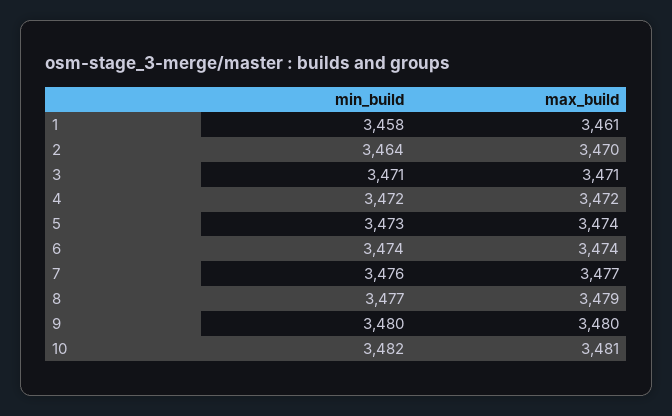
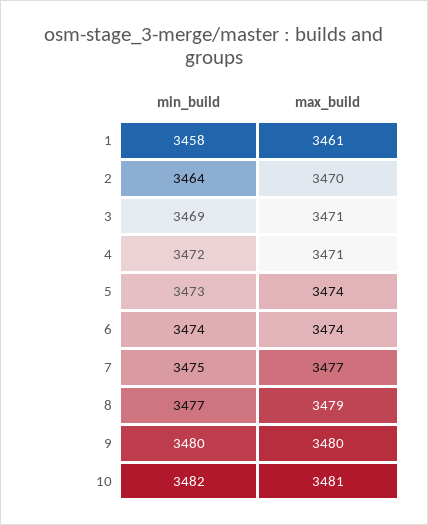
  {
    "min_build": {
      "1": 3458,
      "2": 3464,
-     "3": 3471,
+     "3": 3469,
      "4": 3472,
      "5": 3473,
      "6": 3474,
-     "7": 3476,
+     "7": 3475,
      "8": 3477,
      "9": 3480,
      "10": 3482
    },
    "max_build": {
      "1": 3461,
      "2": 3470,
      "3": 3471,
-     "4": 3472,
+     "4": 3471,
      "5": 3474,
      "6": 3474,
      "7": 3477,
      "8": 3479,
      "9": 3480,
      "10": 3481
    }
  }

